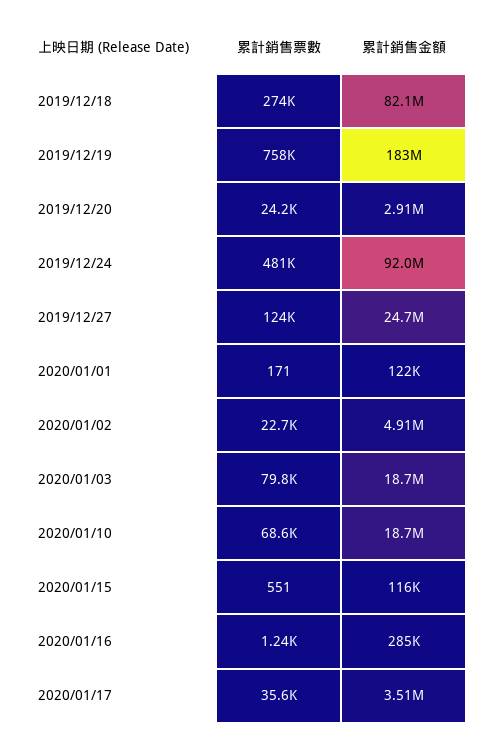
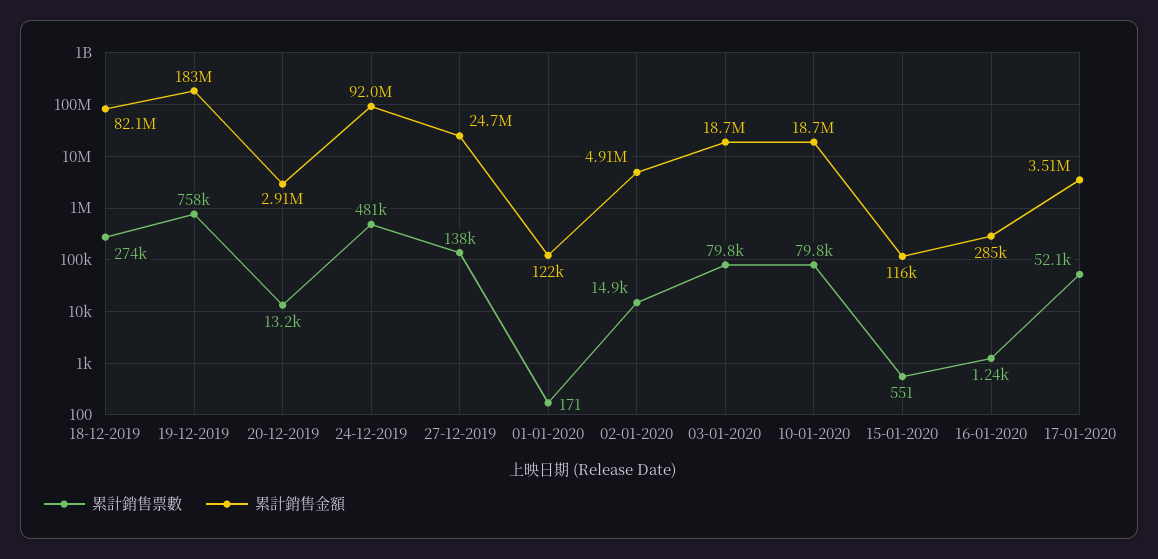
  {
    "累計銷售票數": {
      "2019/12/18": 274000,
      "2019/12/19": 758000,
-     "2019/12/20": 24200,
+     "2019/12/20": 13200,
      "2019/12/24": 481000,
-     "2019/12/27": 124000,
+     "2019/12/27": 138000,
      "2020/01/01": 171,
-     "2020/01/02": 22700,
+     "2020/01/02": 14900,
      "2020/01/03": 79800,
-     "2020/01/10": 68600,
+     "2020/01/10": 79800,
      "2020/01/15": 551,
      "2020/01/16": 1240,
-     "2020/01/17": 35600
+     "2020/01/17": 52100
    },
    "累計銷售金額": {
      "2019/12/18": 82100000,
      "2019/12/19": 183000000,
      "2019/12/20": 2910000,
      "2019/12/24": 92000000,
      "2019/12/27": 24700000,
      "2020/01/01": 122000,
      "2020/01/02": 4910000,
      "2020/01/03": 18700000,
      "2020/01/10": 18700000,
      "2020/01/15": 116000,
      "2020/01/16": 285000,
      "2020/01/17": 3510000
    }
  }

